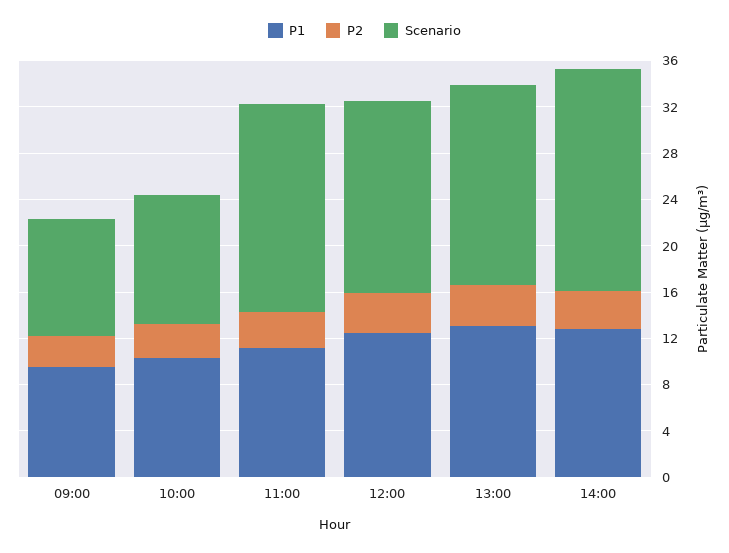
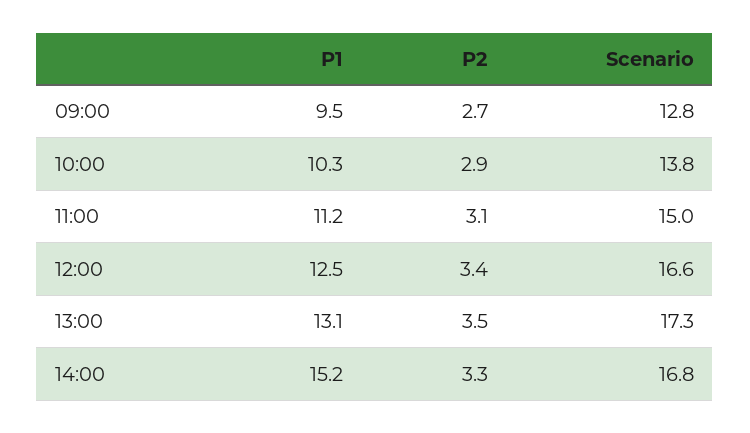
  {
    "P1": {
      "09:00": 9.5,
      "10:00": 10.3,
      "11:00": 11.2,
      "12:00": 12.5,
      "13:00": 13.1,
-     "14:00": 13
+     "14:00": 15.2
    },
    "P2": {
      "09:00": 2.7,
      "10:00": 2.9,
      "11:00": 3.1,
      "12:00": 3.4,
      "13:00": 3.5,
      "14:00": 3.3
    },
    "Scenario": {
-     "09:00": 10,
+     "09:00": 12.8,
-     "10:00": 11,
+     "10:00": 13.8,
-     "11:00": 18,
+     "11:00": 15,
      "12:00": 16.6,
      "13:00": 17.3,
-     "14:00": 19
+     "14:00": 16.8
    }
  }

